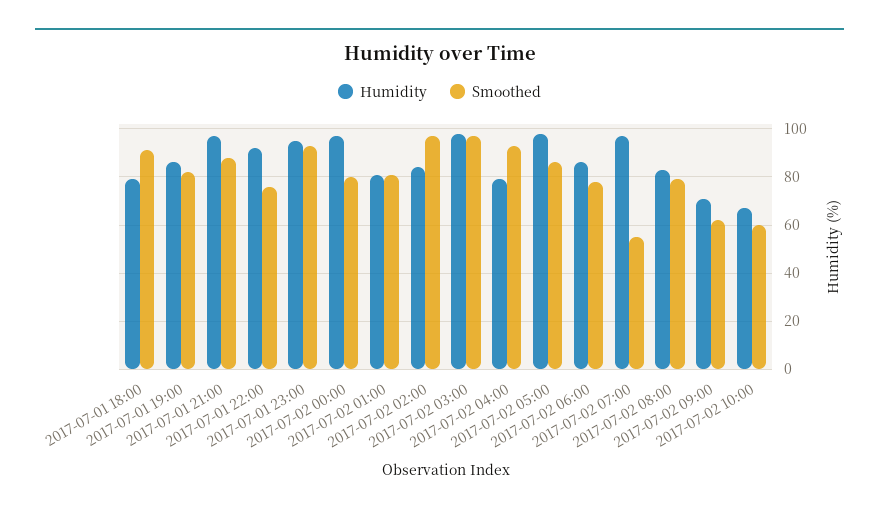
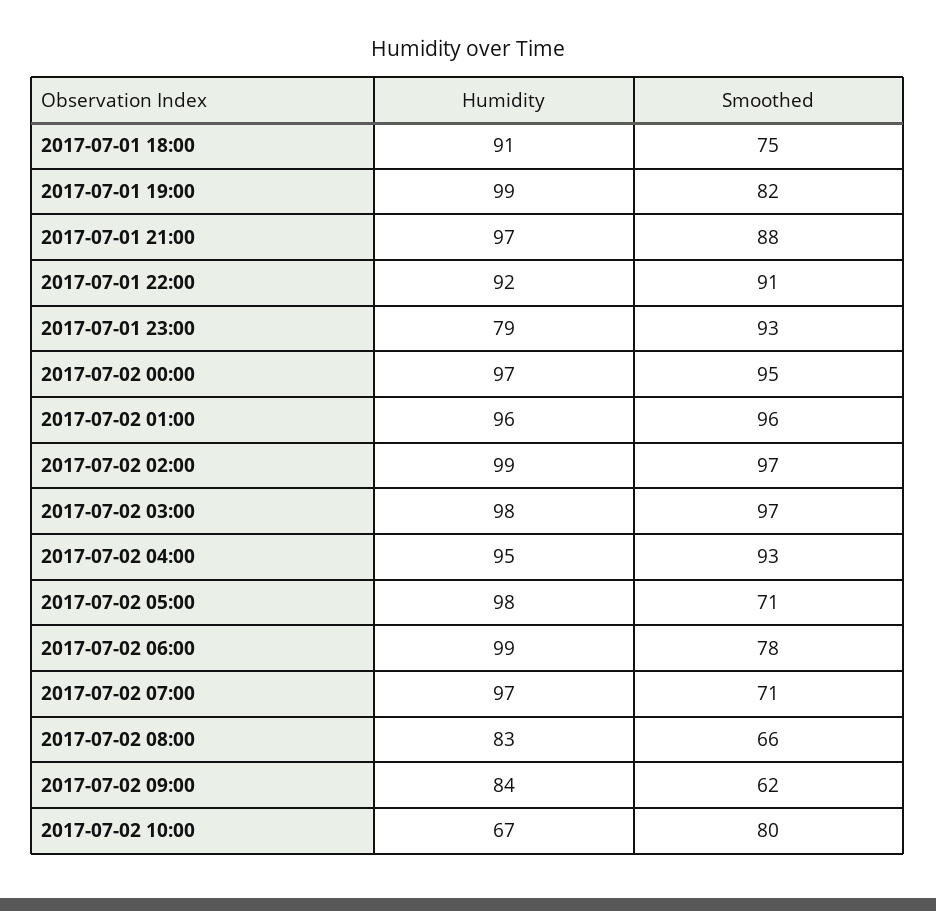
  {
    "Humidity": {
-     "2017-07-01 18:00": 80,
+     "2017-07-01 18:00": 91,
-     "2017-07-01 19:00": 85,
+     "2017-07-01 19:00": 99,
      "2017-07-01 21:00": 97,
      "2017-07-01 22:00": 92,
-     "2017-07-01 23:00": 95,
+     "2017-07-01 23:00": 79,
      "2017-07-02 00:00": 97,
-     "2017-07-02 01:00": 80,
+     "2017-07-02 01:00": 96,
-     "2017-07-02 02:00": 85,
+     "2017-07-02 02:00": 99,
      "2017-07-02 03:00": 98,
-     "2017-07-02 04:00": 80,
+     "2017-07-02 04:00": 95,
      "2017-07-02 05:00": 98,
-     "2017-07-02 06:00": 85,
+     "2017-07-02 06:00": 99,
      "2017-07-02 07:00": 97,
      "2017-07-02 08:00": 83,
-     "2017-07-02 09:00": 70,
+     "2017-07-02 09:00": 84,
      "2017-07-02 10:00": 67
    },
    "Smoothed": {
-     "2017-07-01 18:00": 90,
+     "2017-07-01 18:00": 75,
      "2017-07-01 19:00": 82,
      "2017-07-01 21:00": 88,
-     "2017-07-01 22:00": 75,
+     "2017-07-01 22:00": 91,
      "2017-07-01 23:00": 93,
-     "2017-07-02 00:00": 80,
+     "2017-07-02 00:00": 95,
-     "2017-07-02 01:00": 80,
+     "2017-07-02 01:00": 96,
      "2017-07-02 02:00": 97,
      "2017-07-02 03:00": 97,
      "2017-07-02 04:00": 93,
-     "2017-07-02 05:00": 85,
+     "2017-07-02 05:00": 71,
      "2017-07-02 06:00": 78,
-     "2017-07-02 07:00": 55,
+     "2017-07-02 07:00": 71,
-     "2017-07-02 08:00": 80,
+     "2017-07-02 08:00": 66,
      "2017-07-02 09:00": 62,
-     "2017-07-02 10:00": 60
+     "2017-07-02 10:00": 80
    }
  }

